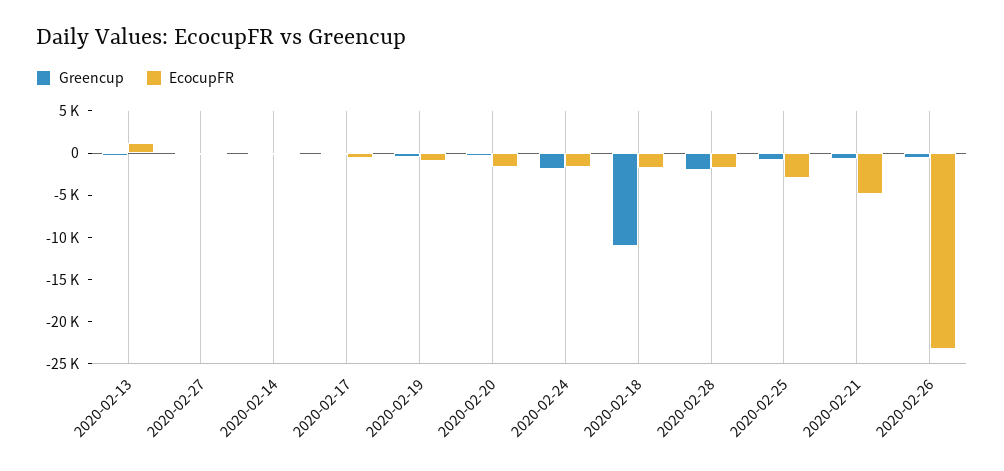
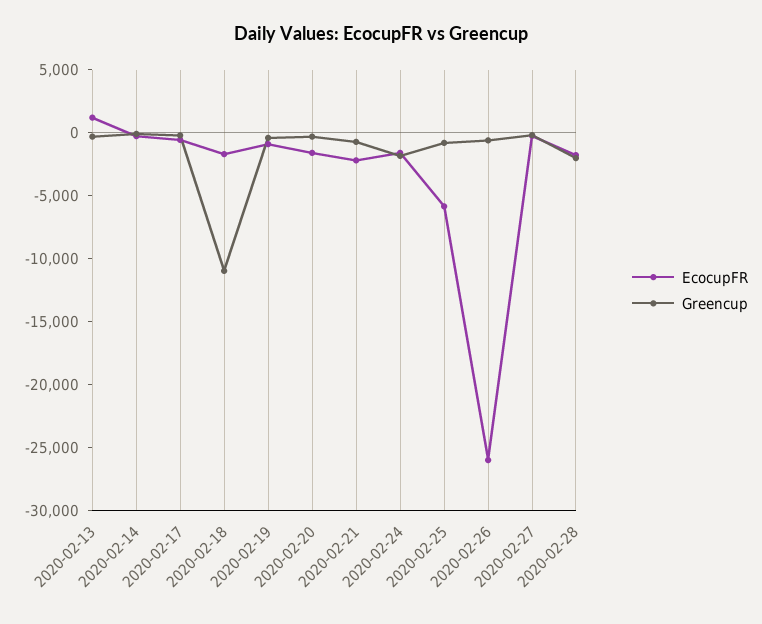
  {
    "Greencup": {
      "2020-02-13": 0,
      "2020-02-27": 0,
      "2020-02-14": 0,
      "2020-02-17": 0,
      "2020-02-19": 0,
      "2020-02-20": 0,
      "2020-02-24": -2000,
      "2020-02-18": -11000,
      "2020-02-28": -2000,
      "2020-02-25": -1000,
      "2020-02-21": -1000,
      "2020-02-26": -1000
    },
    "EcocupFR": {
      "2020-02-13": 1000,
      "2020-02-27": 0,
      "2020-02-14": 0,
      "2020-02-17": -1000,
      "2020-02-19": -1000,
      "2020-02-20": -2000,
      "2020-02-24": -2000,
      "2020-02-18": -2000,
      "2020-02-28": -2000,
-     "2020-02-25": -3000,
+     "2020-02-25": -6000,
-     "2020-02-21": -5000,
+     "2020-02-21": -2000,
-     "2020-02-26": -23000
+     "2020-02-26": -26000
    }
  }

